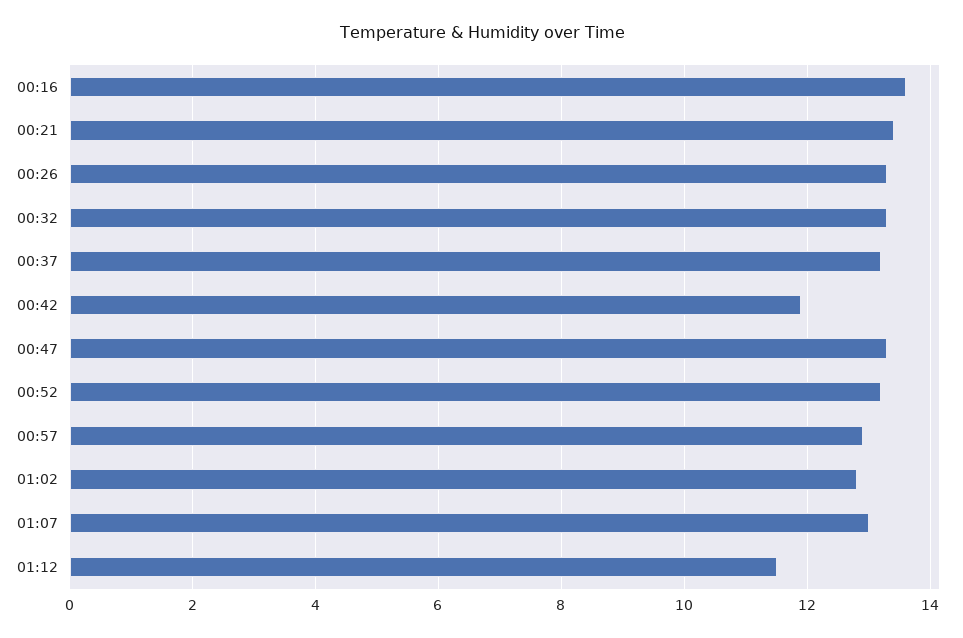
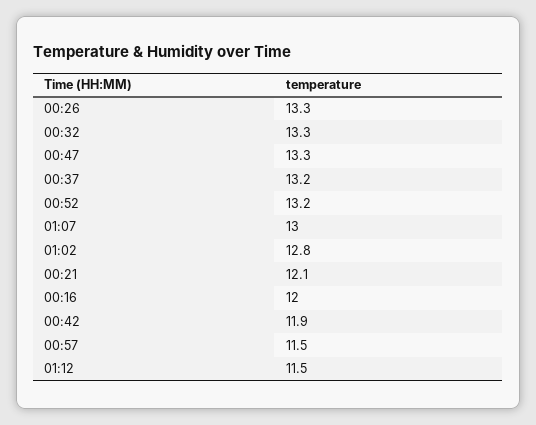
  {
-   "00:16": 13.5,
+   "00:16": 12,
-   "00:21": 13.5,
+   "00:21": 12.1,
    "00:26": 13.3,
    "00:32": 13.3,
    "00:37": 13.2,
    "00:42": 11.9,
    "00:47": 13.3,
    "00:52": 13.2,
-   "00:57": 13,
+   "00:57": 11.5,
    "01:02": 12.8,
    "01:07": 13,
    "01:12": 11.5
  }

